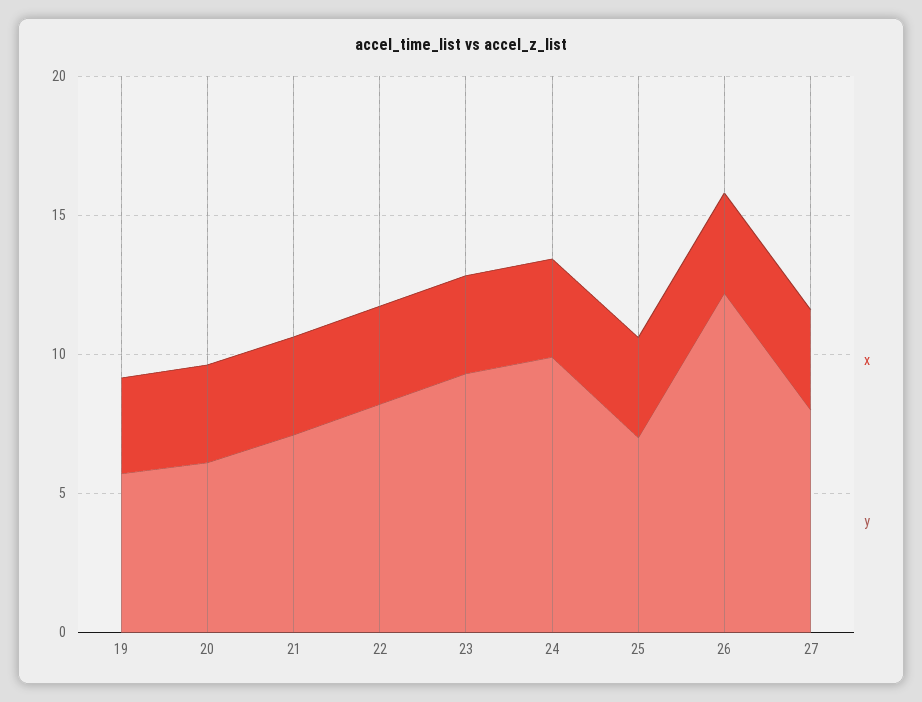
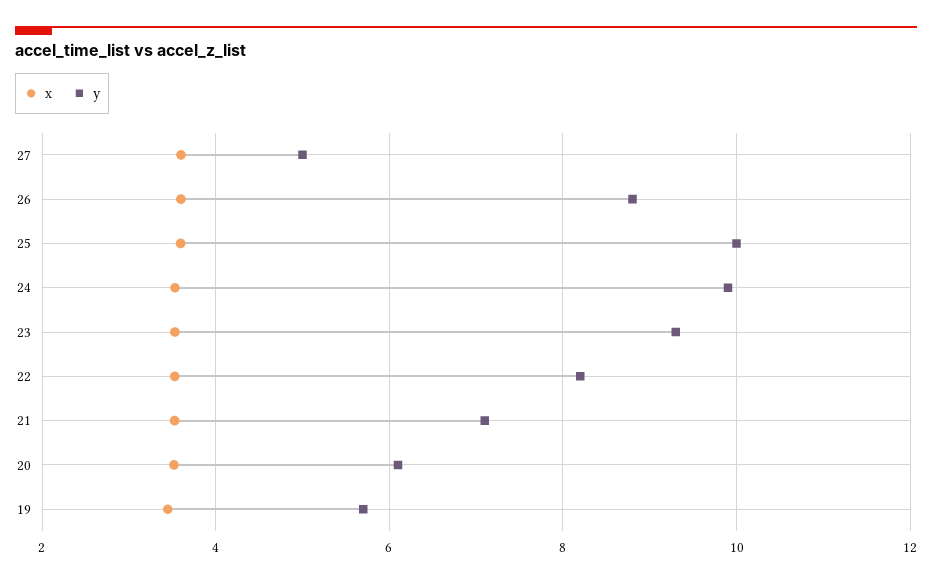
  {
    "x": {
      "19": 3.4,
      "20": 3.6,
      "21": 3.6,
      "22": 3.6,
      "23": 3.6,
      "24": 3.6,
      "25": 3.6,
      "26": 3.6,
      "27": 3.6
    },
    "y": {
      "19": 5.8,
      "20": 6.2,
      "21": 7.2,
      "22": 8.2,
      "23": 9.4,
      "24": 10,
-     "25": 7,
+     "25": 10,
-     "26": 12,
+     "26": 8.8,
-     "27": 8
+     "27": 5
    }
  }

